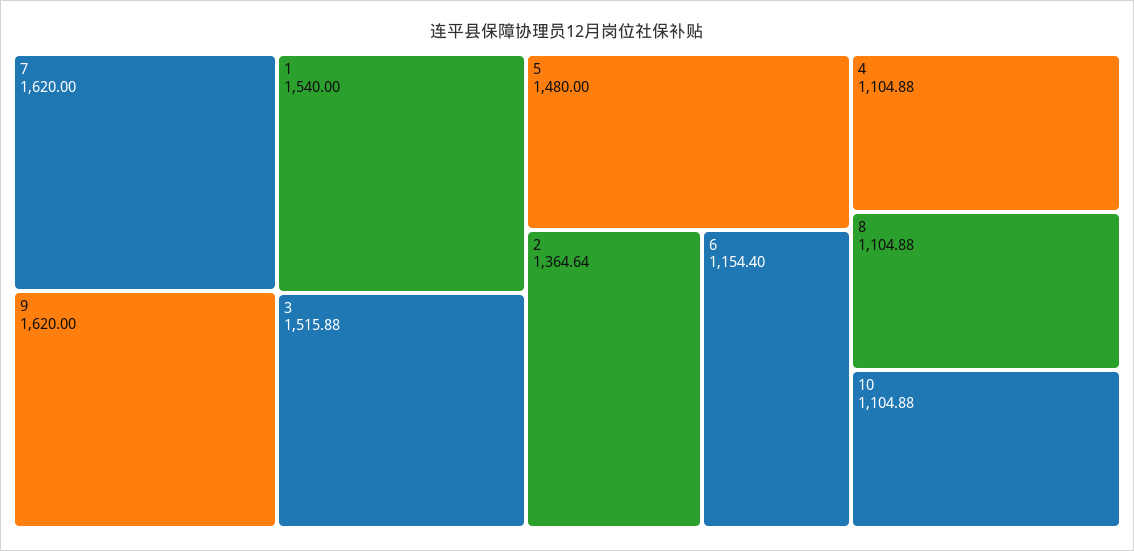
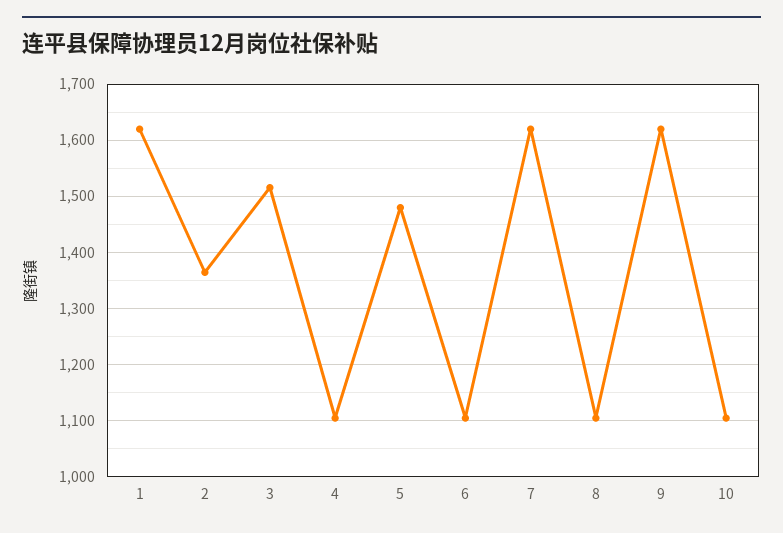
  {
    "7": 1620,
    "9": 1620,
-   "1": 1540,
+   "1": 1620,
    "3": 1515.88,
    "5": 1480,
    "2": 1364.64,
-   "6": 1154.4,
+   "6": 1100,
    "4": 1104.88,
    "8": 1104.88,
    "10": 1104.88
  }

